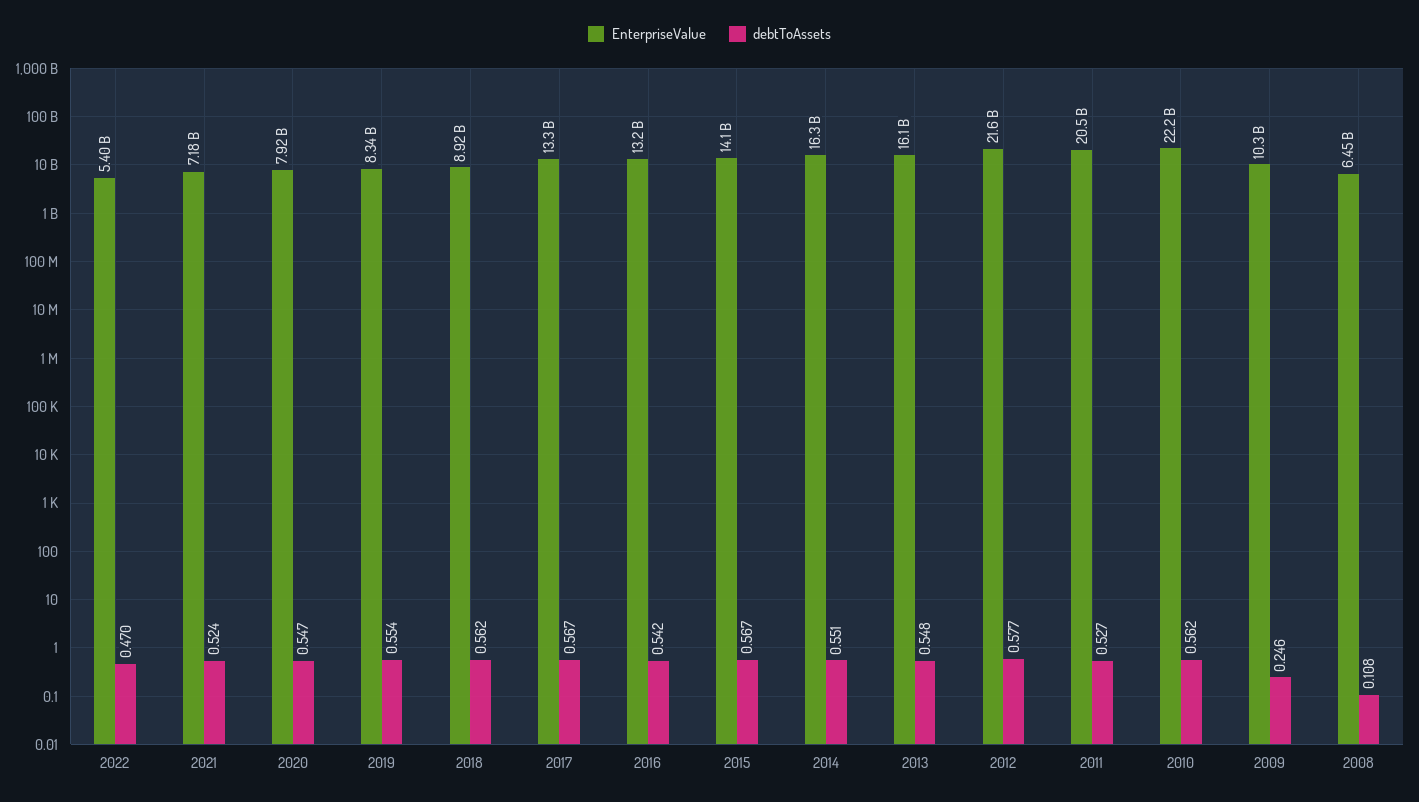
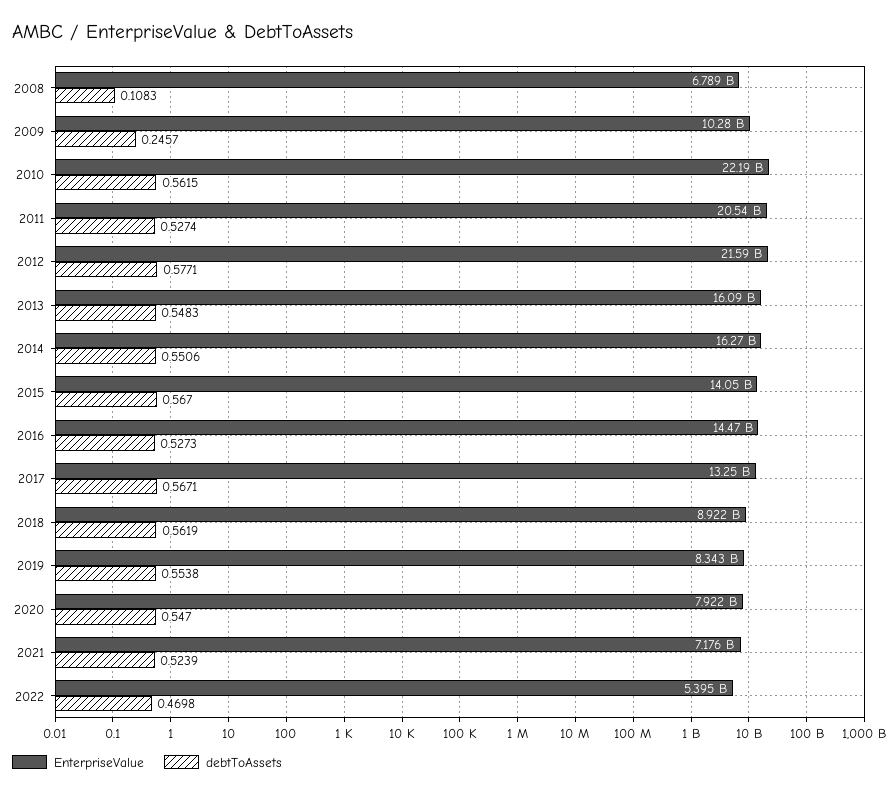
  {
    "EnterpriseValue": {
      "2022": 5395000000,
      "2021": 7176000000,
      "2020": 7922000000,
      "2019": 8343000000,
      "2018": 8922000000,
      "2017": 13250000000,
-     "2016": 13200000000,
+     "2016": 14470000000,
      "2015": 14050000000,
      "2014": 16270000000,
      "2013": 16090000000,
      "2012": 21590000000,
      "2011": 20540000000,
      "2010": 22190000000,
      "2009": 10280000000,
-     "2008": 6450000000
+     "2008": 6789000000
    },
    "debtToAssets": {
      "2022": 0.4698,
      "2021": 0.5239,
      "2020": 0.547,
      "2019": 0.5538,
      "2018": 0.5619,
      "2017": 0.5671,
-     "2016": 0.542,
+     "2016": 0.5273,
      "2015": 0.567,
      "2014": 0.5506,
      "2013": 0.5483,
      "2012": 0.5771,
      "2011": 0.5274,
      "2010": 0.5615,
      "2009": 0.2457,
      "2008": 0.1083
    }
  }

